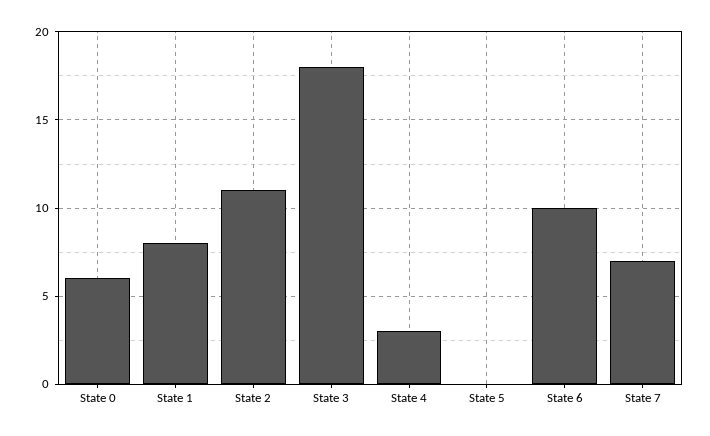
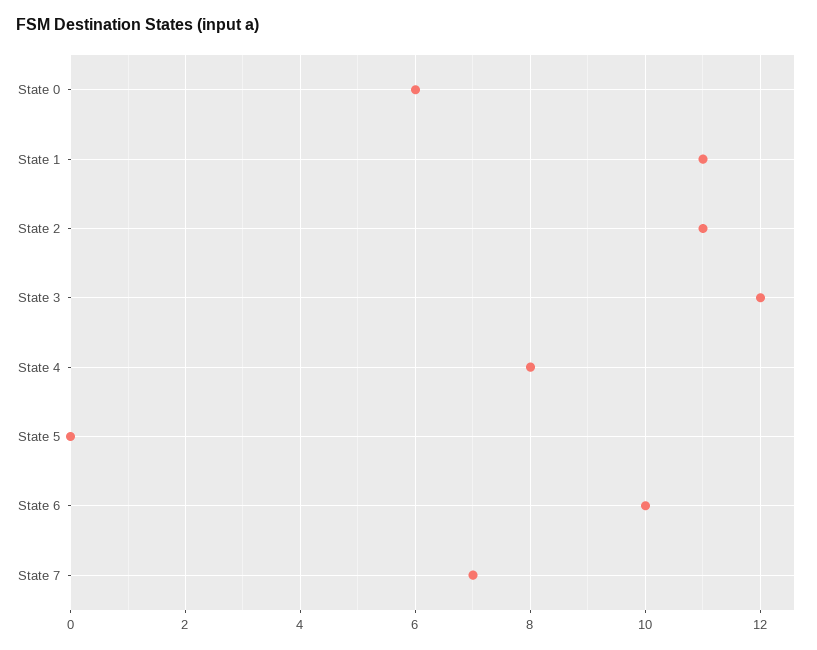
  {
    "State 0": 6,
-   "State 1": 8,
+   "State 1": 11,
    "State 2": 11,
-   "State 3": 18,
+   "State 3": 12,
-   "State 4": 3,
+   "State 4": 8,
    "State 5": 0,
    "State 6": 10,
    "State 7": 7
  }

